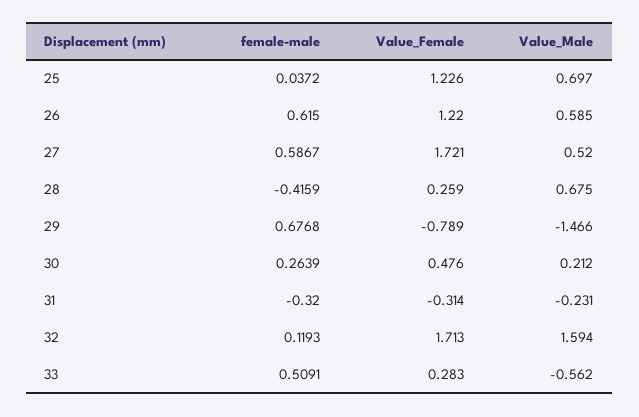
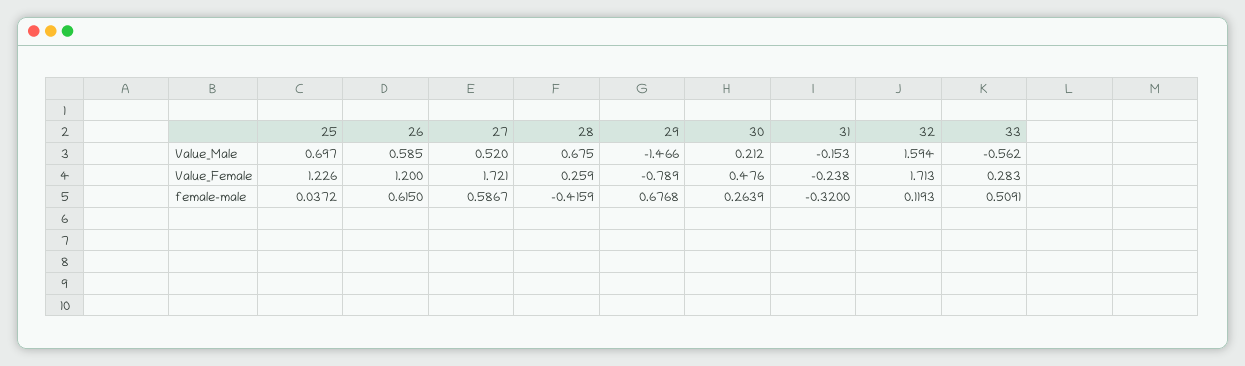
  {
    "female-male": {
      "25": 0.0372,
      "26": 0.615,
      "27": 0.5867,
      "28": -0.4159,
      "29": 0.6768,
      "30": 0.2639,
      "31": -0.32,
      "32": 0.1193,
      "33": 0.5091
    },
    "Value_Female": {
      "25": 1.226,
-     "26": 1.22,
+     "26": 1.2,
      "27": 1.721,
      "28": 0.259,
      "29": -0.789,
      "30": 0.476,
-     "31": -0.314,
+     "31": -0.238,
      "32": 1.713,
      "33": 0.283
    },
    "Value_Male": {
      "25": 0.697,
      "26": 0.585,
      "27": 0.52,
      "28": 0.675,
      "29": -1.466,
      "30": 0.212,
-     "31": -0.231,
+     "31": -0.153,
      "32": 1.594,
      "33": -0.562
    }
  }

